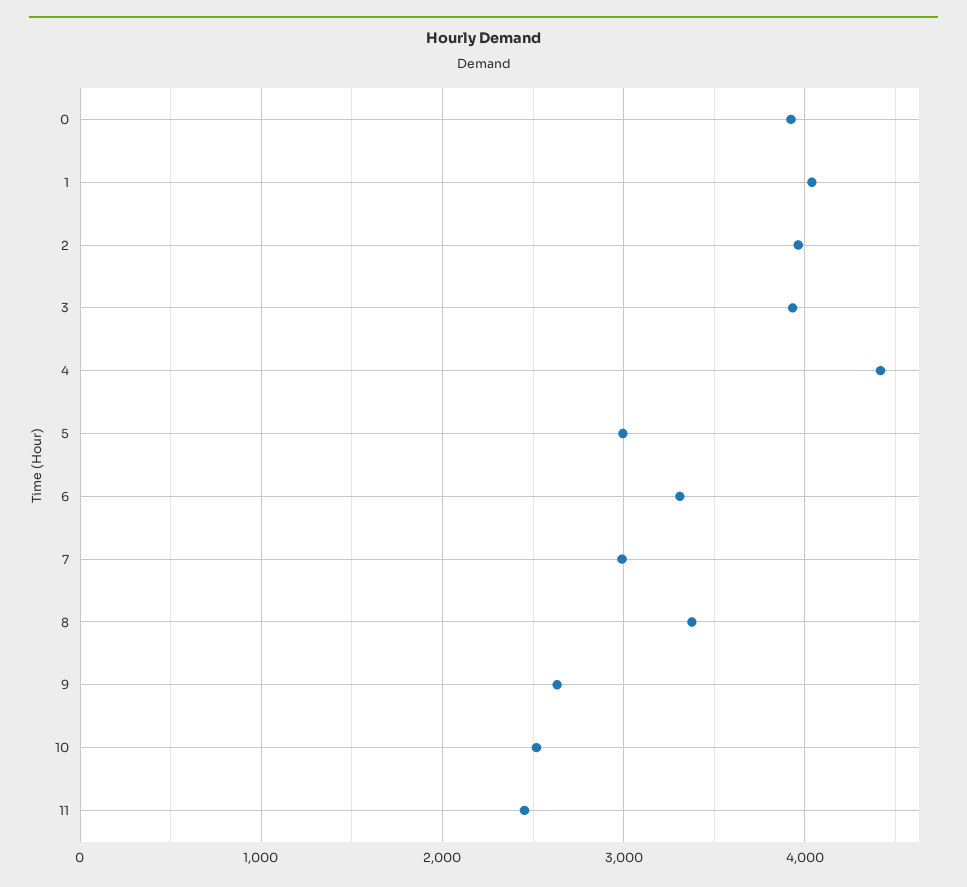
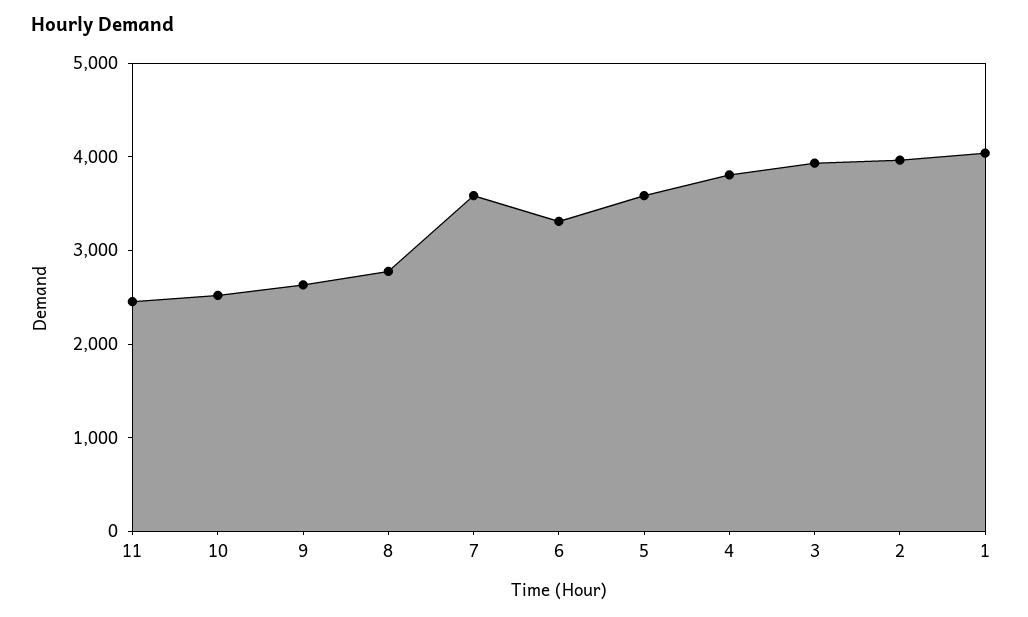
  {
-   "0": 3900,
    "1": 4000,
    "2": 4000,
    "3": 3900,
-   "4": 4400,
+   "4": 3800,
-   "5": 3000,
+   "5": 3600,
    "6": 3300,
-   "7": 3000,
+   "7": 3600,
-   "8": 3400,
+   "8": 2800,
    "9": 2600,
    "10": 2500,
    "11": 2500
  }

